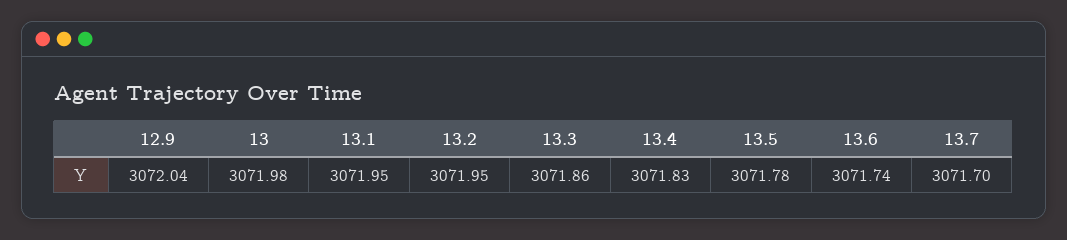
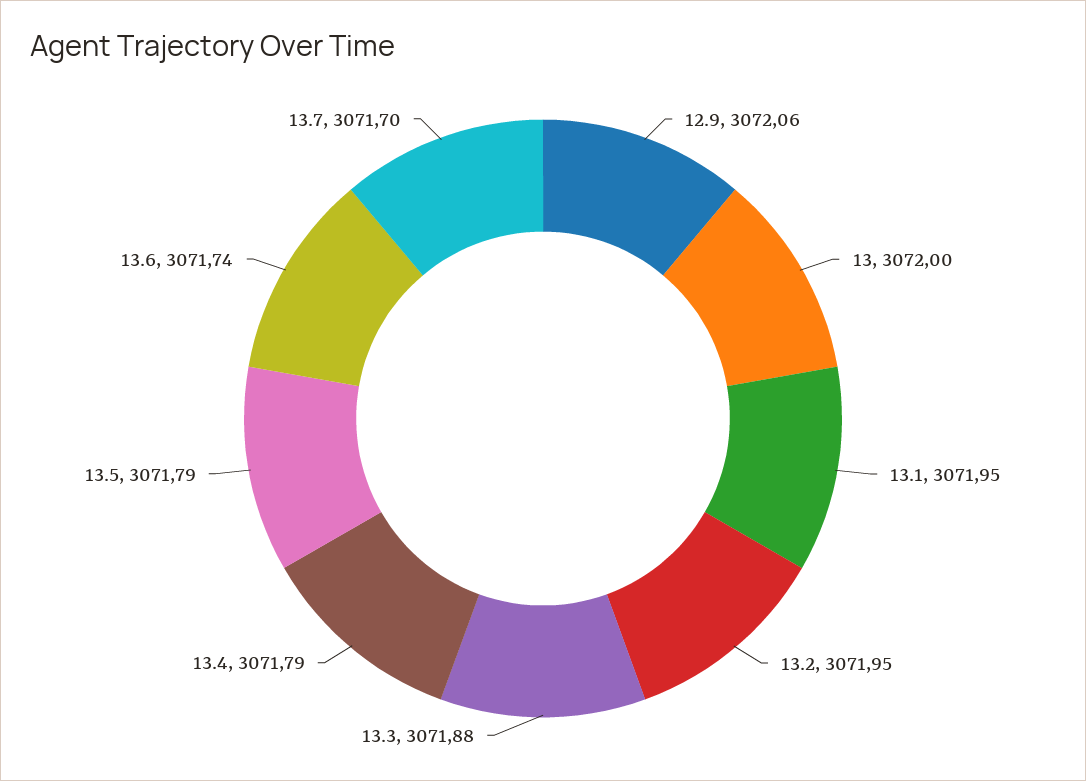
  {
-   "12.9": 3072.04,
+   "12.9": 3072.06,
-   "13": 3071.98,
+   "13": 3072,
    "13.1": 3071.95,
    "13.2": 3071.95,
-   "13.3": 3071.86,
+   "13.3": 3071.88,
-   "13.4": 3071.83,
+   "13.4": 3071.79,
-   "13.5": 3071.78,
+   "13.5": 3071.79,
    "13.6": 3071.74,
    "13.7": 3071.7
  }

